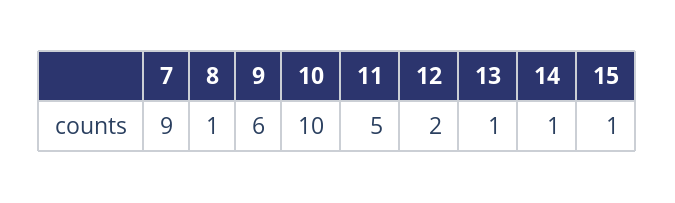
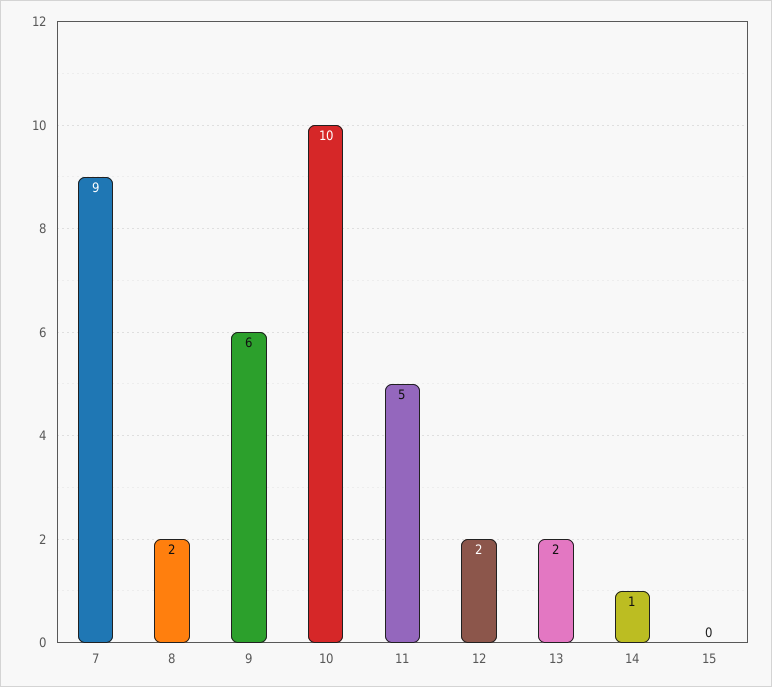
  {
    "7": 9,
-   "8": 1,
+   "8": 2,
    "9": 6,
    "10": 10,
    "11": 5,
    "12": 2,
-   "13": 1,
+   "13": 2,
    "14": 1,
-   "15": 1
+   "15": 0
  }

